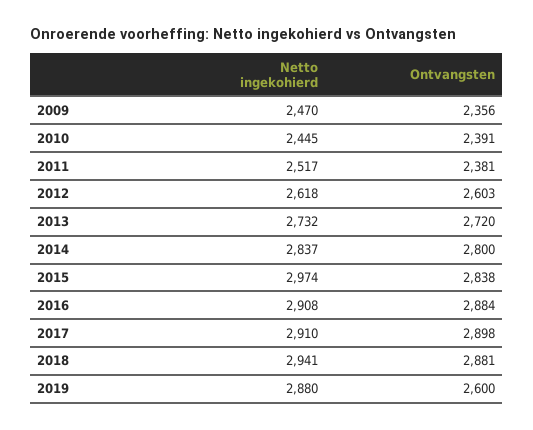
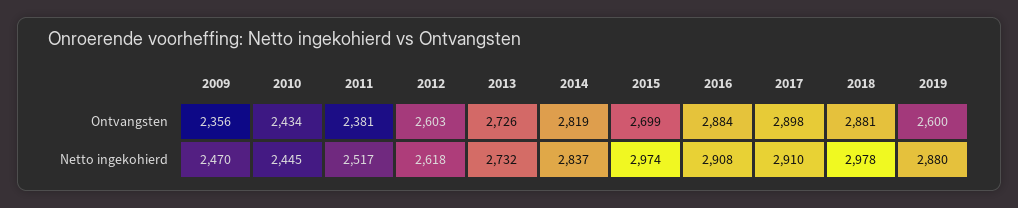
  {
    "Netto ingekohierd": {
      "2009": 2470,
      "2010": 2445,
      "2011": 2517,
      "2012": 2618,
      "2013": 2732,
      "2014": 2837,
      "2015": 2974,
      "2016": 2908,
      "2017": 2910,
-     "2018": 2941,
+     "2018": 2978,
      "2019": 2880
    },
    "Ontvangsten": {
      "2009": 2356,
-     "2010": 2391,
+     "2010": 2434,
      "2011": 2381,
      "2012": 2603,
-     "2013": 2720,
+     "2013": 2726,
-     "2014": 2800,
+     "2014": 2819,
-     "2015": 2838,
+     "2015": 2699,
      "2016": 2884,
      "2017": 2898,
      "2018": 2881,
      "2019": 2600
    }
  }

